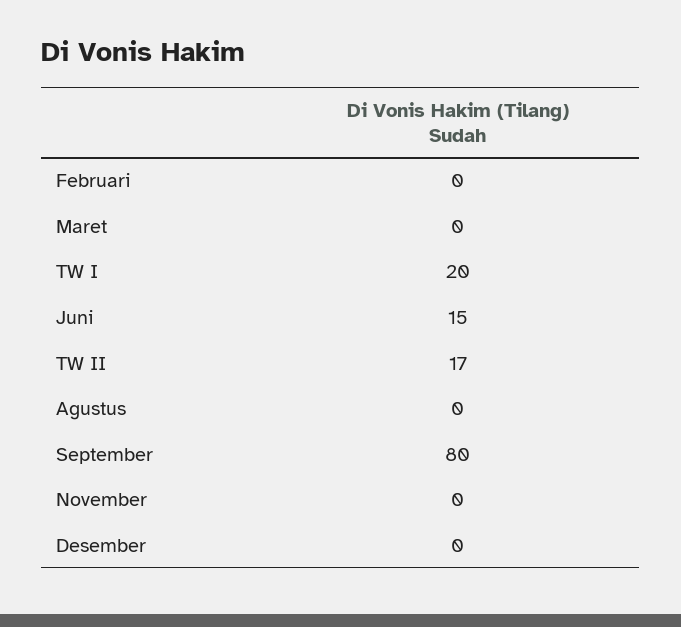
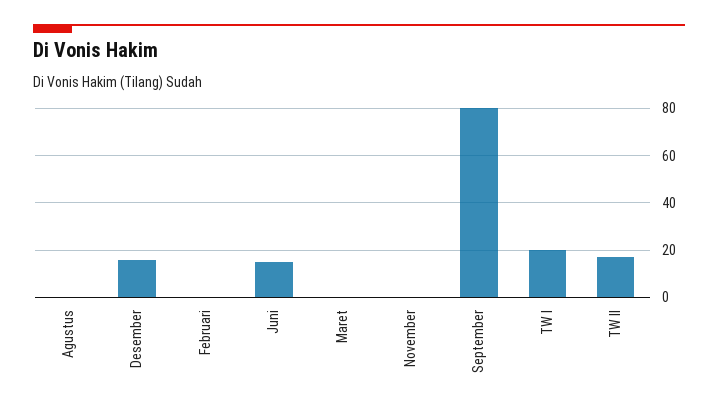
  {
    "Februari": 0,
    "Maret": 0,
    "TW I": 20,
    "Juni": 15,
    "TW II": 17,
    "Agustus": 0,
    "September": 80,
    "November": 0,
-   "Desember": 0
+   "Desember": 15
  }

